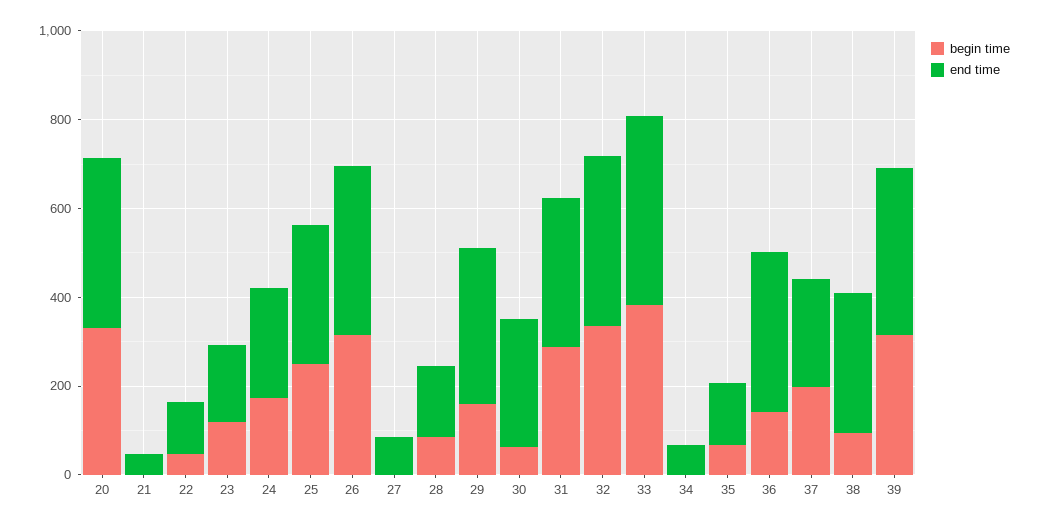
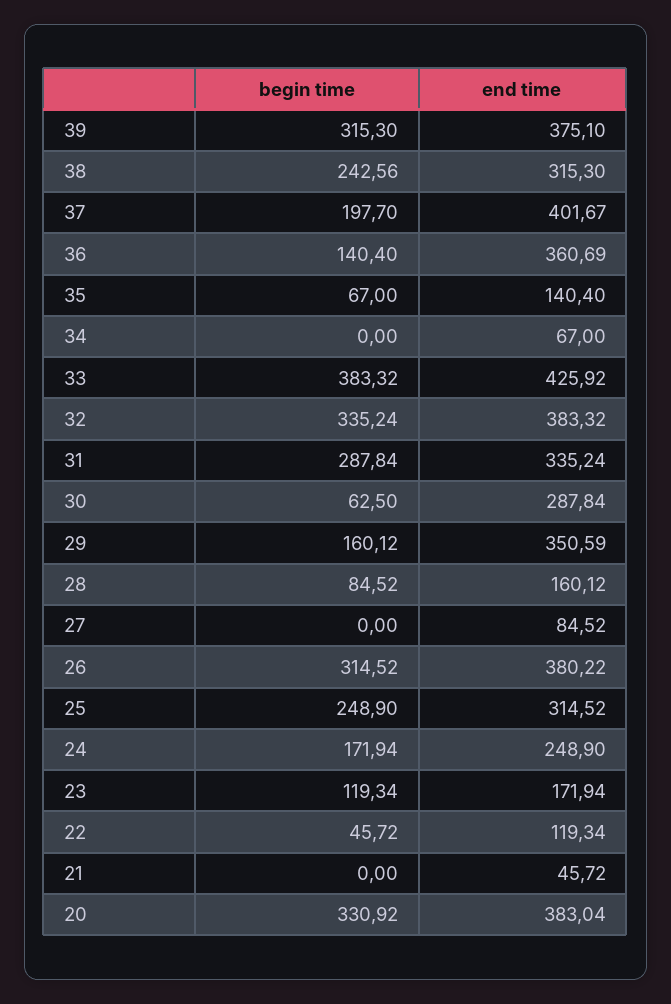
  {
    "begin time": {
      "20": 330.92,
      "21": 0,
      "22": 45.72,
      "23": 119.34,
      "24": 171.94,
      "25": 248.9,
      "26": 314.52,
      "27": 0,
      "28": 84.52,
      "29": 160.12,
      "30": 62.5,
      "31": 287.84,
      "32": 335.24,
      "33": 383.32,
      "34": 0,
      "35": 67,
      "36": 140.4,
      "37": 197.7,
-     "38": 100,
+     "38": 242.56,
      "39": 315.3
    },
    "end time": {
      "20": 383.04,
      "21": 45.72,
      "22": 119.34,
      "23": 171.94,
      "24": 248.9,
      "25": 314.52,
      "26": 380.22,
      "27": 84.52,
      "28": 160.12,
      "29": 350.59,
      "30": 287.84,
      "31": 335.24,
      "32": 383.32,
      "33": 425.92,
      "34": 67,
      "35": 140.4,
      "36": 360.69,
-     "37": 250,
+     "37": 401.67,
      "38": 315.3,
      "39": 375.1
    }
  }

